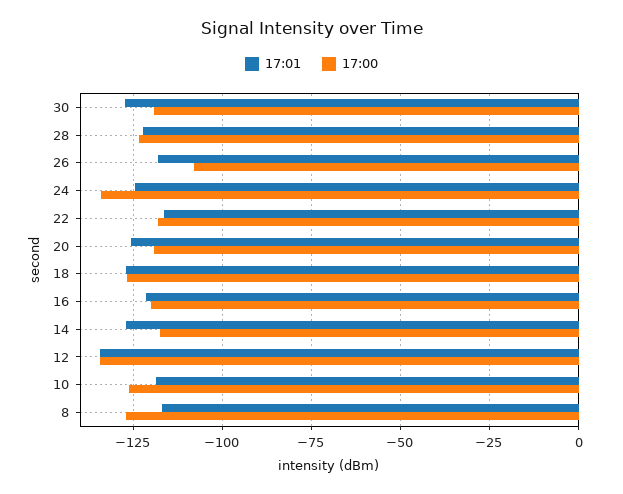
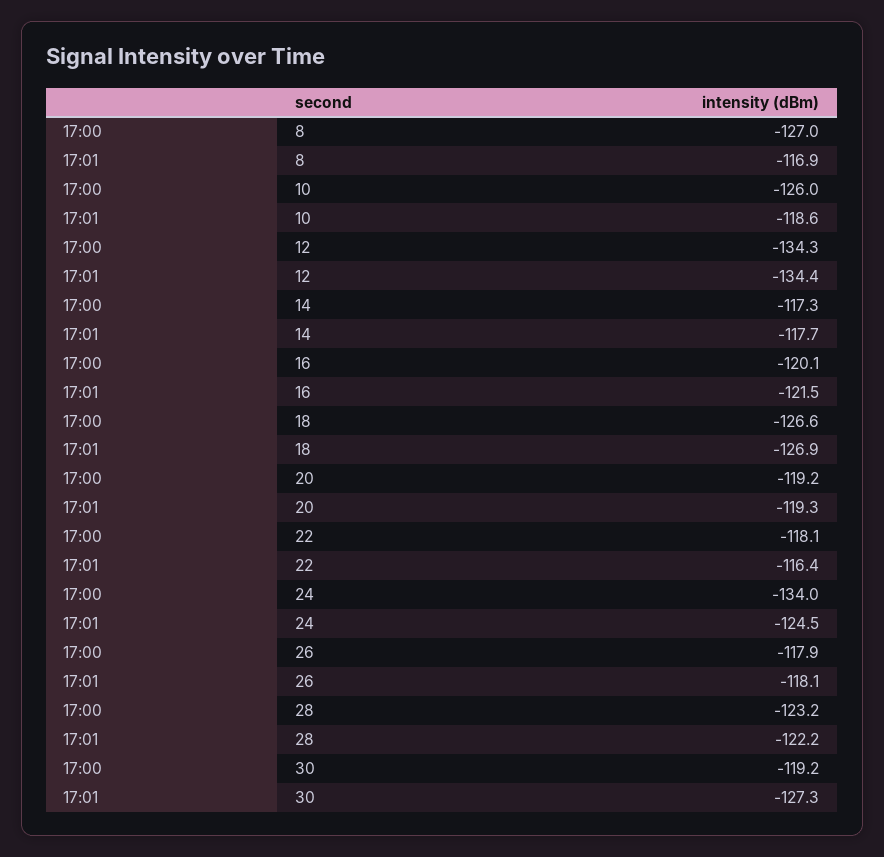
  {
    "17:01": {
      "30": -127.3,
      "28": -122.2,
      "26": -118.1,
      "24": -124.5,
      "22": -116.4,
-     "20": -125,
+     "20": -119.3,
      "18": -126.9,
      "16": -121.5,
-     "14": -127.5,
+     "14": -117.7,
      "12": -134.4,
      "10": -118.6,
      "8": -116.9
    },
    "17:00": {
      "30": -119.2,
      "28": -123.2,
-     "26": -107.5,
+     "26": -117.9,
      "24": -134,
      "22": -118.1,
      "20": -119.2,
      "18": -126.6,
      "16": -120.1,
      "14": -117.3,
      "12": -134.3,
      "10": -126,
      "8": -127
    }
  }

